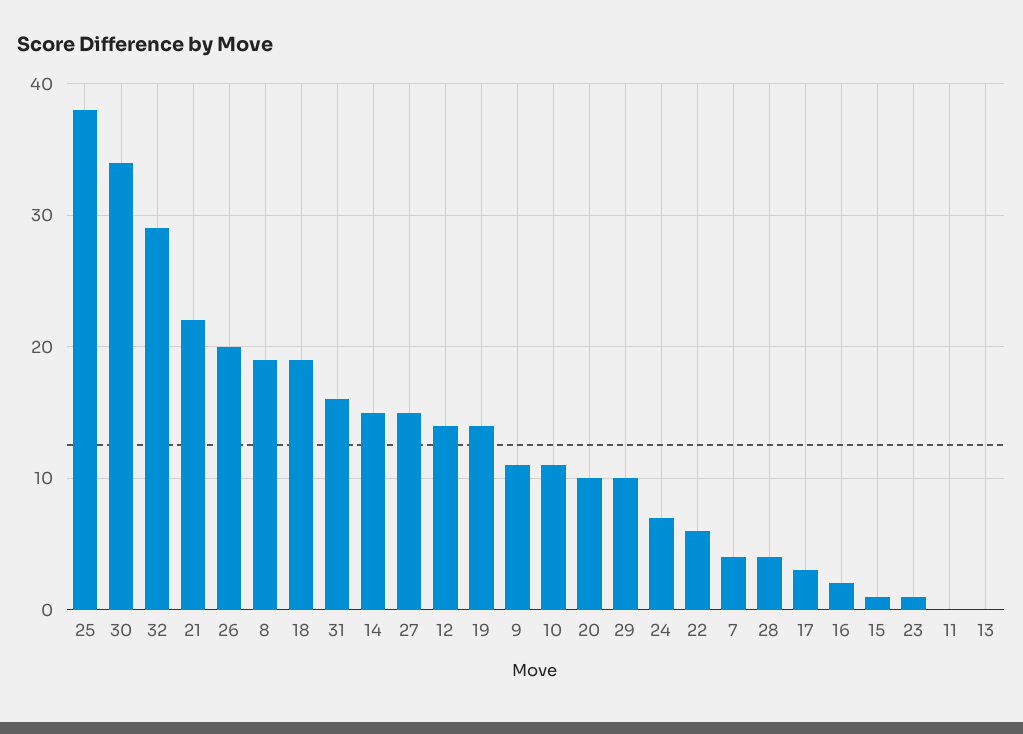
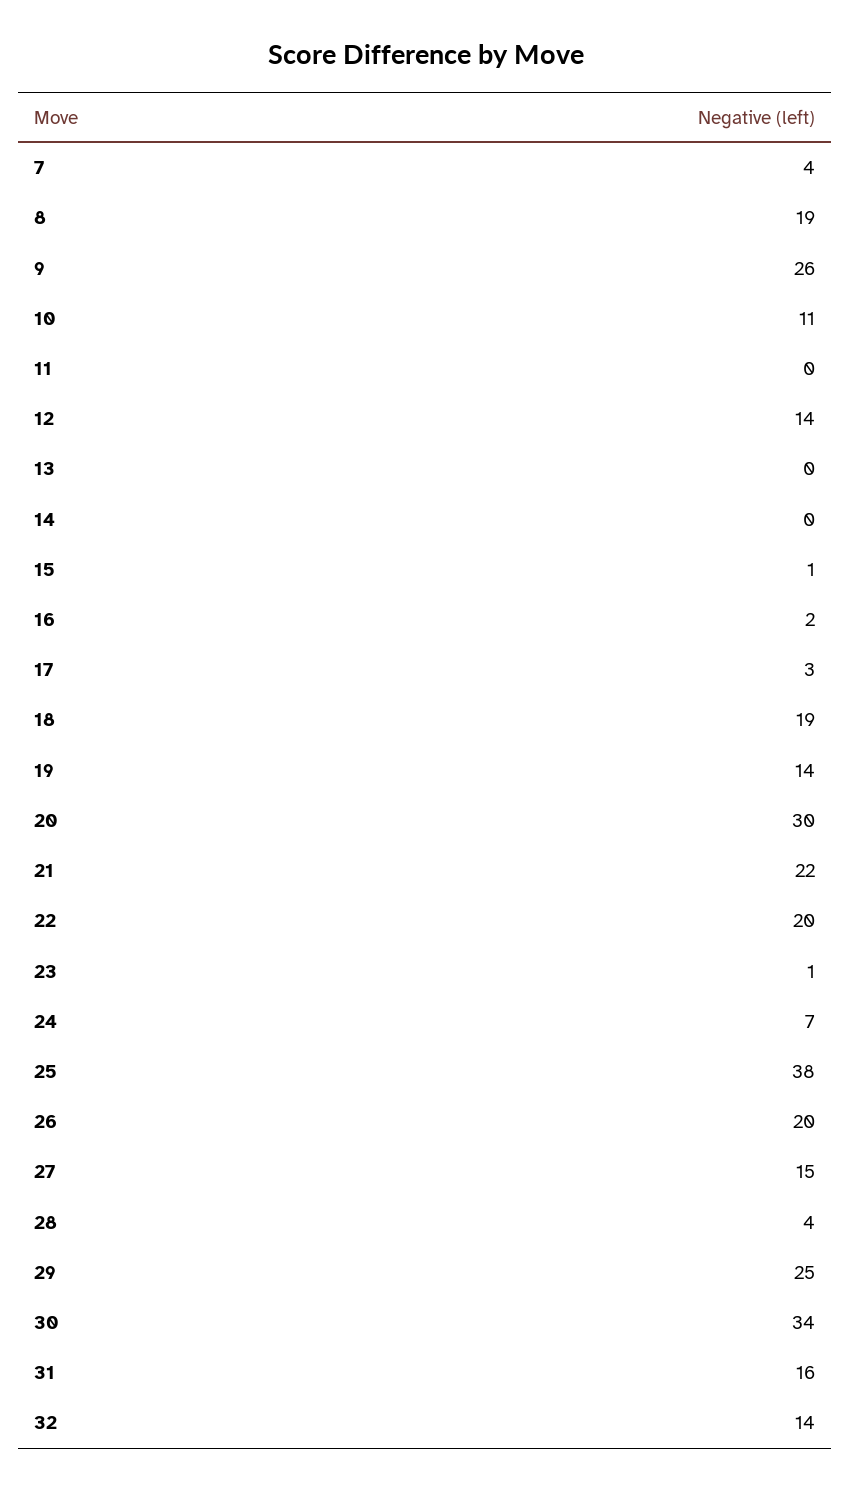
  {
    "25": 38,
    "30": 34,
-   "32": 29,
+   "32": 14,
    "21": 22,
    "26": 20,
    "8": 19,
    "18": 19,
    "31": 16,
-   "14": 15,
+   "14": 0,
    "27": 15,
    "12": 14,
    "19": 14,
-   "9": 11,
+   "9": 26,
    "10": 11,
-   "20": 10,
+   "20": 30,
-   "29": 10,
+   "29": 25,
    "24": 7,
-   "22": 6,
+   "22": 20,
    "7": 4,
    "28": 4,
    "17": 3,
    "16": 2,
    "15": 1,
    "23": 1,
    "11": 0,
    "13": 0
  }

